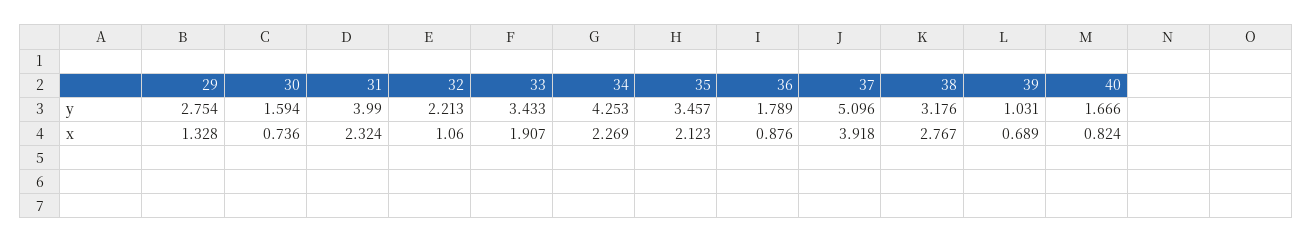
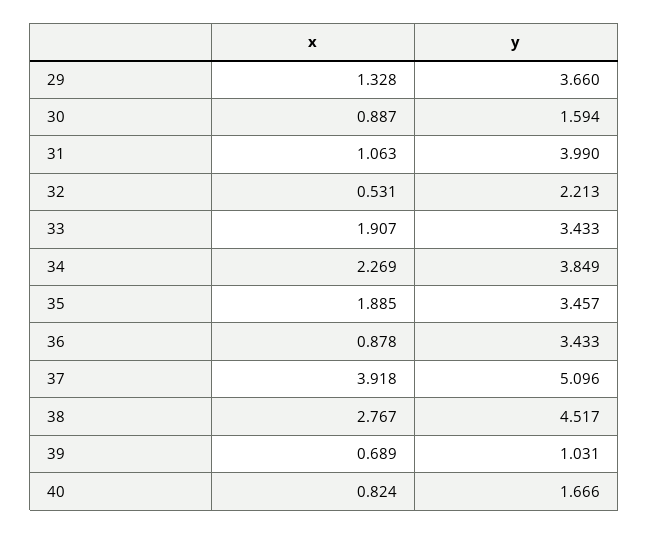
  {
    "29": {
-     "y": 2.754,
+     "y": 3.66,
      "x": 1.328
    },
    "30": {
      "y": 1.594,
-     "x": 0.736
+     "x": 0.887
    },
    "31": {
      "y": 3.99,
-     "x": 2.324
+     "x": 1.063
    },
    "32": {
      "y": 2.213,
-     "x": 1.06
+     "x": 0.531
    },
    "33": {
      "y": 3.433,
      "x": 1.907
    },
    "34": {
-     "y": 4.253,
+     "y": 3.849,
      "x": 2.269
    },
    "35": {
      "y": 3.457,
-     "x": 2.123
+     "x": 1.885
    },
    "36": {
-     "y": 1.789,
+     "y": 3.433,
-     "x": 0.876
+     "x": 0.878
    },
    "37": {
      "y": 5.096,
      "x": 3.918
    },
    "38": {
-     "y": 3.176,
+     "y": 4.517,
      "x": 2.767
    },
    "39": {
      "y": 1.031,
      "x": 0.689
    },
    "40": {
      "y": 1.666,
      "x": 0.824
    }
  }

